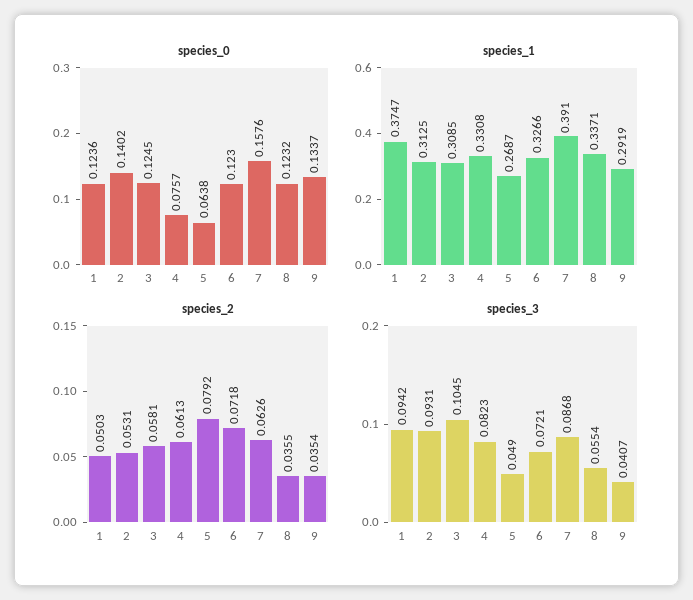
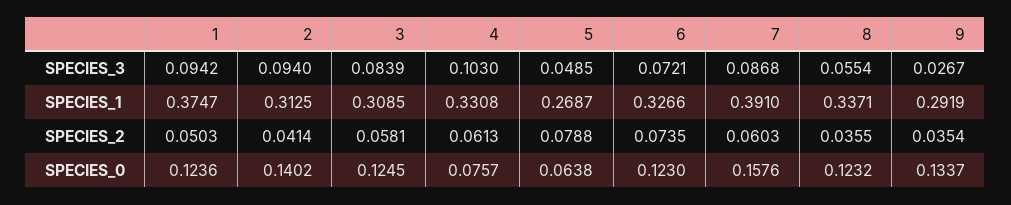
  {
    "species_0": {
      "1": 0.1236,
      "2": 0.1402,
      "3": 0.1245,
      "4": 0.0757,
      "5": 0.0638,
      "6": 0.123,
      "7": 0.1576,
      "8": 0.1232,
      "9": 0.1337
    },
    "species_1": {
      "1": 0.3747,
      "2": 0.3125,
      "3": 0.3085,
      "4": 0.3308,
      "5": 0.2687,
      "6": 0.3266,
      "7": 0.391,
      "8": 0.3371,
      "9": 0.2919
    },
    "species_2": {
      "1": 0.0503,
-     "2": 0.0531,
+     "2": 0.0414,
      "3": 0.0581,
      "4": 0.0613,
-     "5": 0.0792,
+     "5": 0.0788,
-     "6": 0.0718,
+     "6": 0.0735,
-     "7": 0.0626,
+     "7": 0.0603,
      "8": 0.0355,
      "9": 0.0354
    },
    "species_3": {
      "1": 0.0942,
-     "2": 0.0931,
+     "2": 0.094,
-     "3": 0.1045,
+     "3": 0.0839,
-     "4": 0.0823,
+     "4": 0.103,
-     "5": 0.049,
+     "5": 0.0485,
      "6": 0.0721,
      "7": 0.0868,
      "8": 0.0554,
-     "9": 0.0407
+     "9": 0.0267
    }
  }

